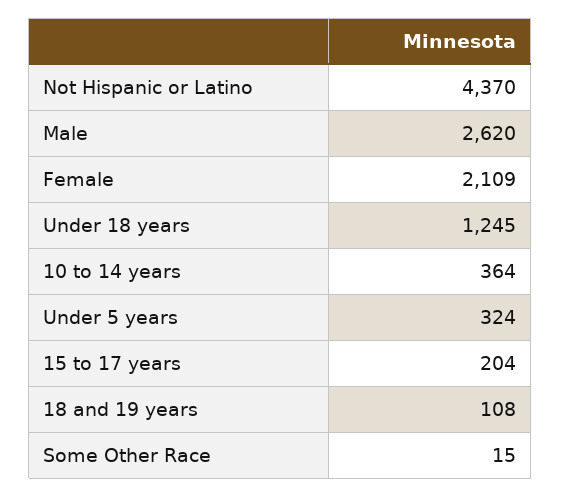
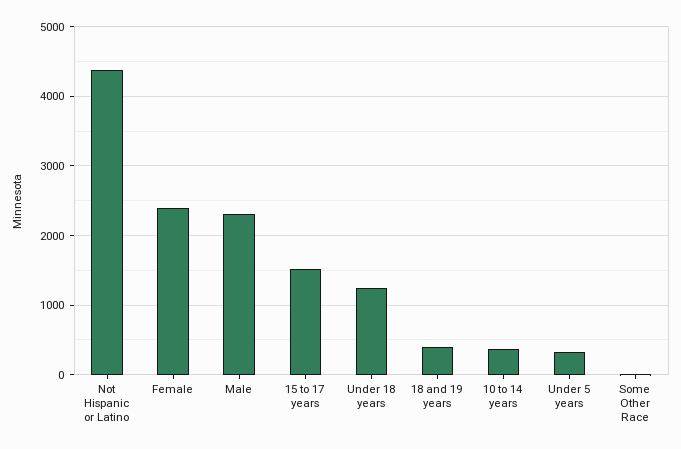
  {
    "Not Hispanic or Latino": 4370,
-   "Male": 2620,
+   "Male": 2300,
-   "Female": 2109,
+   "Female": 2400,
    "Under 18 years": 1245,
    "10 to 14 years": 364,
    "Under 5 years": 324,
-   "15 to 17 years": 204,
+   "15 to 17 years": 1500,
-   "18 and 19 years": 108,
+   "18 and 19 years": 400,
    "Some Other Race": 15
  }

